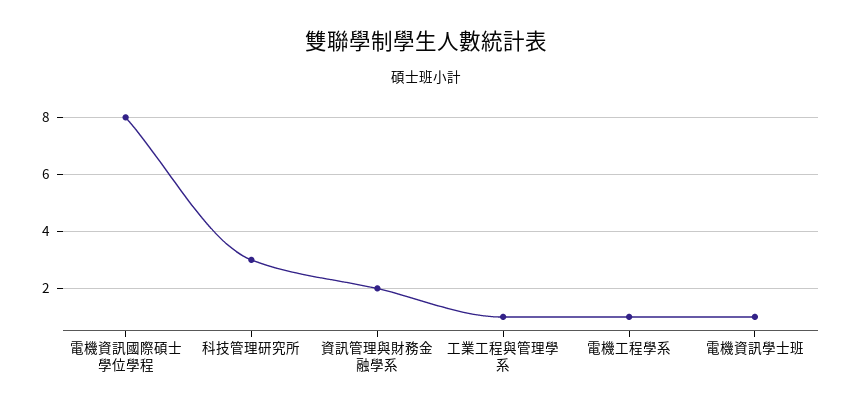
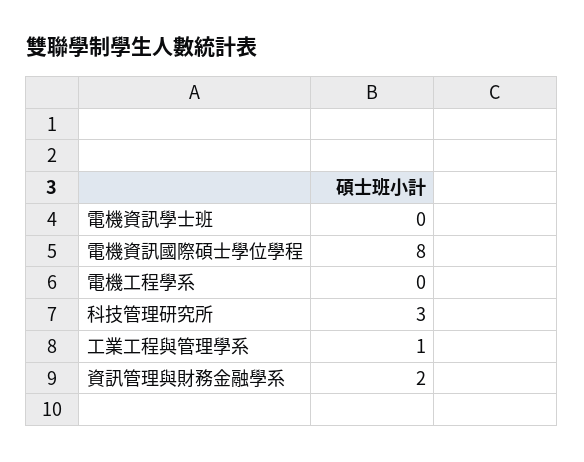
  {
    "電機資訊國際碩士學位學程": 8,
    "科技管理研究所": 3,
    "資訊管理與財務金融學系": 2,
    "工業工程與管理學系": 1,
-   "電機工程學系": 1,
+   "電機工程學系": 0,
-   "電機資訊學士班": 1
+   "電機資訊學士班": 0
  }

